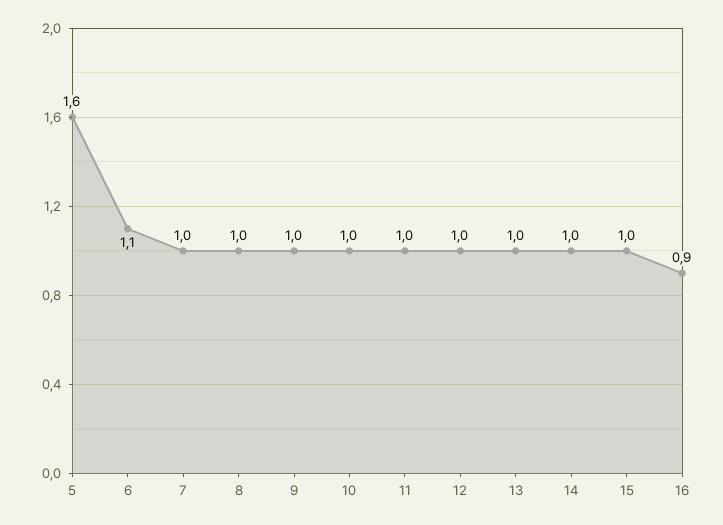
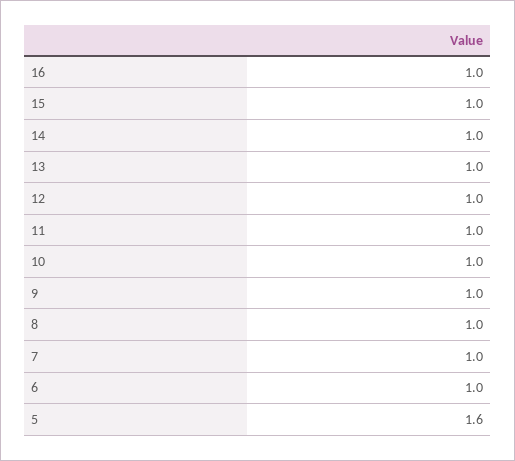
  {
    "5": 1.6,
-   "6": 1.1,
+   "6": 1,
    "7": 1,
    "8": 1,
    "9": 1,
    "10": 1,
    "11": 1,
    "12": 1,
    "13": 1,
    "14": 1,
    "15": 1,
-   "16": 0.9
+   "16": 1
  }

